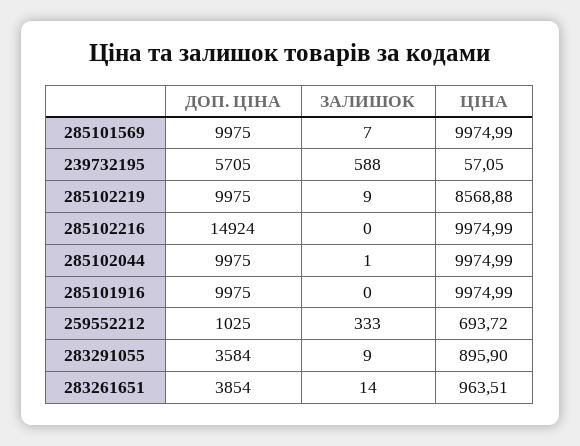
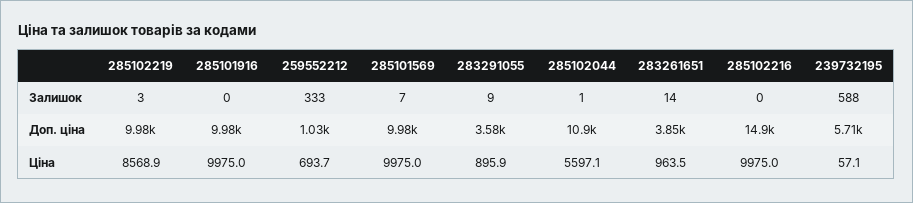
  {
    "ДОП. ЦІНА": {
      "285101569": 9975,
      "239732195": 5705,
      "285102219": 9975,
      "285102216": 14924,
-     "285102044": 9975,
+     "285102044": 10900,
      "285101916": 9975,
      "259552212": 1025,
      "283291055": 3584,
      "283261651": 3854
    },
    "ЗАЛИШОК": {
      "285101569": 7,
      "239732195": 588,
-     "285102219": 9,
+     "285102219": 3,
      "285102216": 0,
      "285102044": 1,
      "285101916": 0,
      "259552212": 333,
      "283291055": 9,
      "283261651": 14
    },
    "ЦІНА": {
      "285101569": 9974.99,
      "239732195": 57.05,
      "285102219": 8568.88,
      "285102216": 9974.99,
-     "285102044": 9974.99,
+     "285102044": 5597.1,
      "285101916": 9974.99,
      "259552212": 693.72,
      "283291055": 895.9,
      "283261651": 963.51
    }
  }

